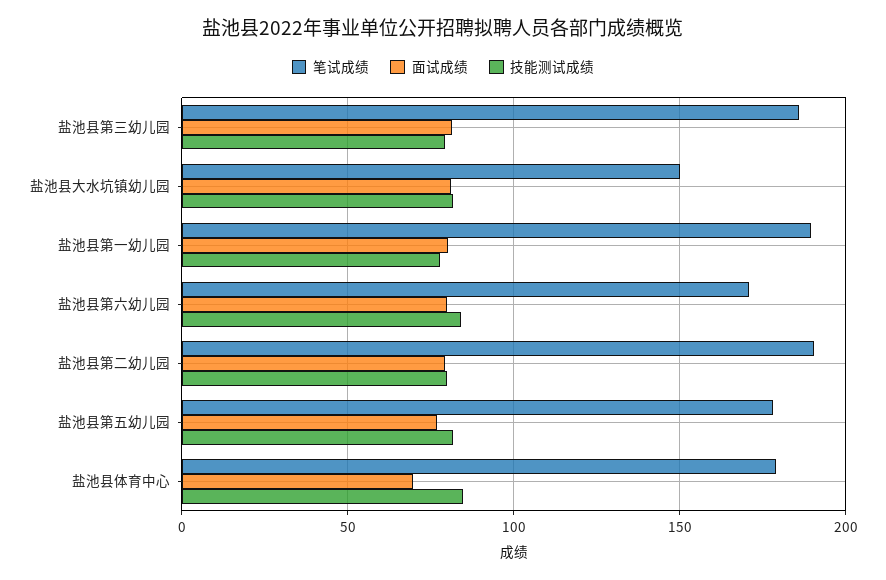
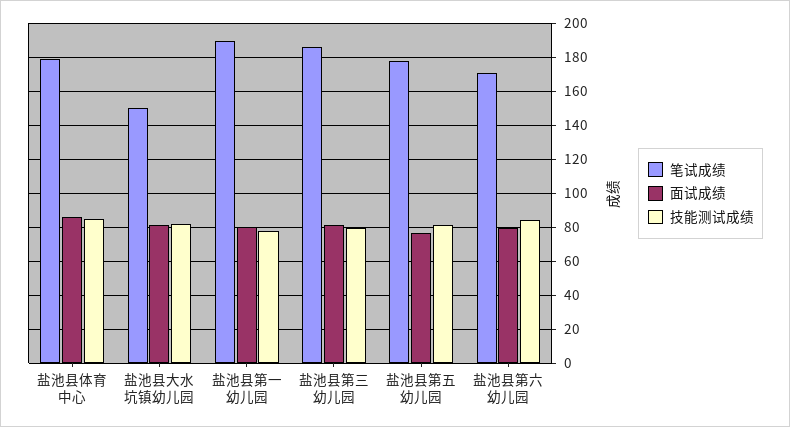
  {
    "笔试成绩": {
      "盐池县第三幼儿园": 185,
      "盐池县大水坑镇幼儿园": 150,
      "盐池县第一幼儿园": 190,
      "盐池县第六幼儿园": 170,
-     "盐池县第二幼儿园": 190,
      "盐池县第五幼儿园": 180,
      "盐池县体育中心": 180
    },
    "面试成绩": {
      "盐池县第三幼儿园": 80,
      "盐池县大水坑镇幼儿园": 80,
      "盐池县第一幼儿园": 80,
      "盐池县第六幼儿园": 80,
-     "盐池县第二幼儿园": 80,
      "盐池县第五幼儿园": 75,
-     "盐池县体育中心": 70
+     "盐池县体育中心": 85
    },
    "技能测试成绩": {
      "盐池县第三幼儿园": 80,
      "盐池县大水坑镇幼儿园": 80,
      "盐池县第一幼儿园": 80,
      "盐池县第六幼儿园": 85,
-     "盐池县第二幼儿园": 80,
      "盐池县第五幼儿园": 80,
      "盐池县体育中心": 85
    }
  }

